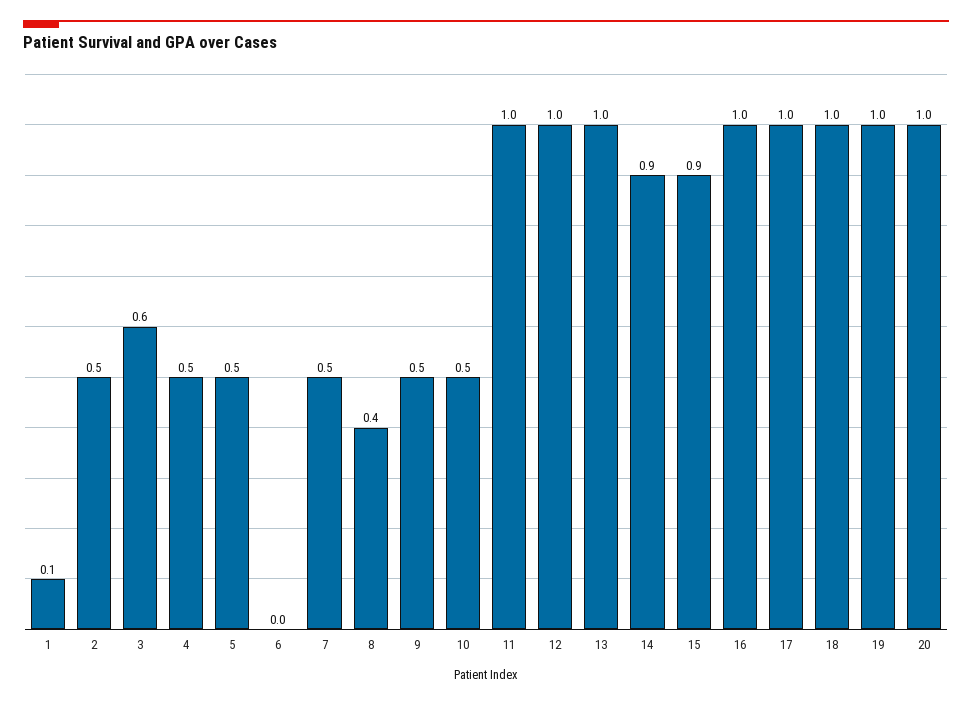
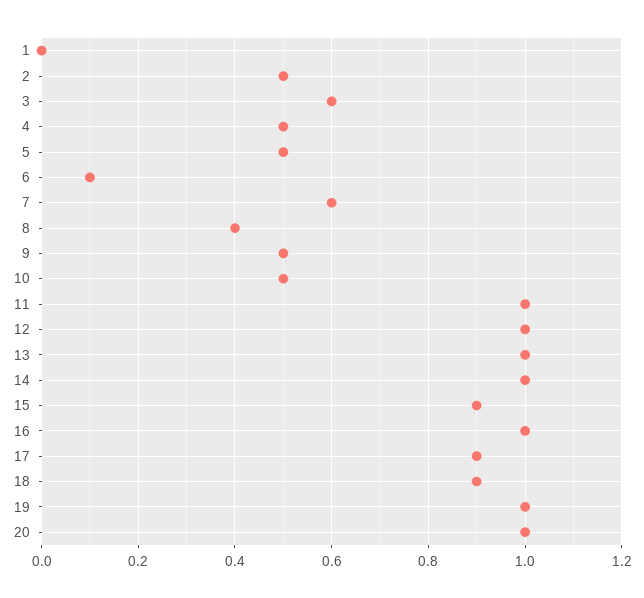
  {
-   "1": 0.1,
+   "1": 0,
    "2": 0.5,
    "3": 0.6,
    "4": 0.5,
    "5": 0.5,
-   "6": 0,
+   "6": 0.1,
-   "7": 0.5,
+   "7": 0.6,
    "8": 0.4,
    "9": 0.5,
    "10": 0.5,
    "11": 1,
    "12": 1,
    "13": 1,
-   "14": 0.9,
+   "14": 1,
    "15": 0.9,
    "16": 1,
-   "17": 1,
+   "17": 0.9,
-   "18": 1,
+   "18": 0.9,
    "19": 1,
    "20": 1
  }

